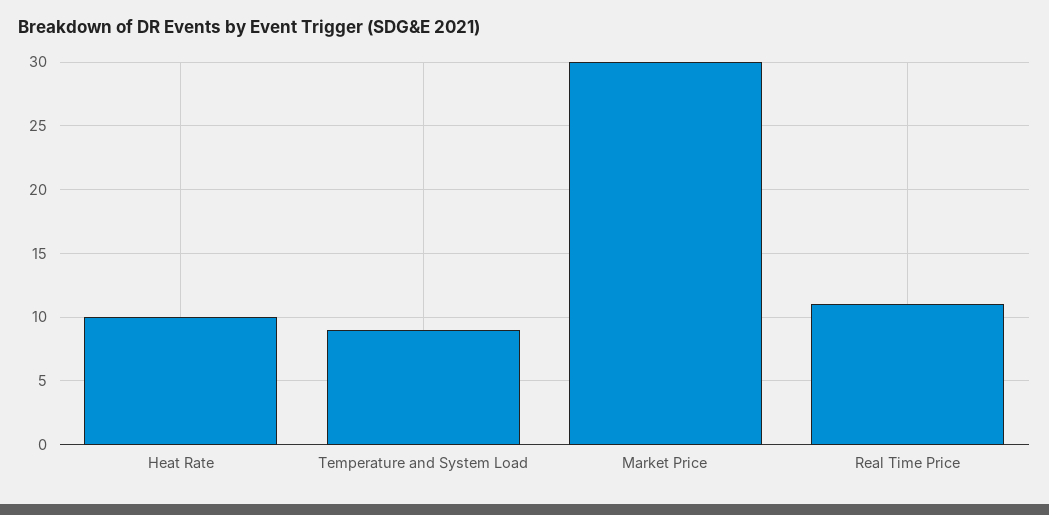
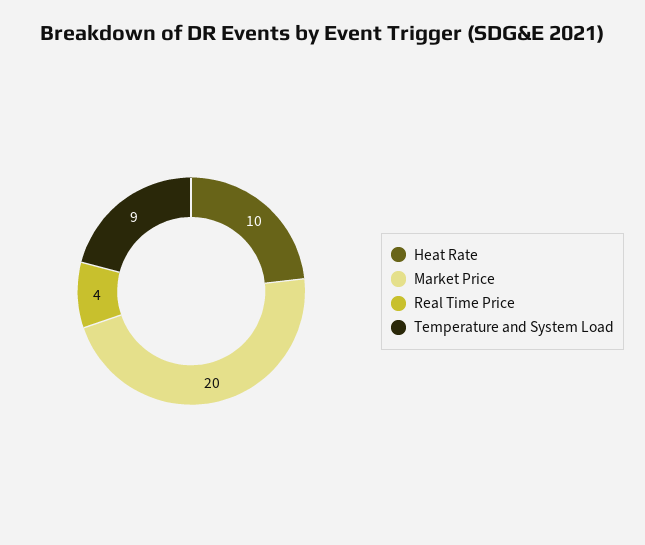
  {
    "Heat Rate": 10,
    "Temperature and System Load": 9,
-   "Market Price": 30,
+   "Market Price": 20,
-   "Real Time Price": 11
+   "Real Time Price": 4
  }

